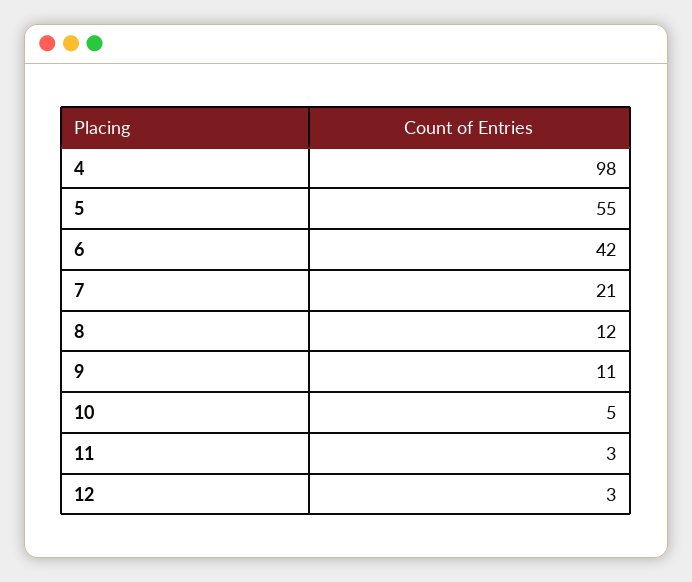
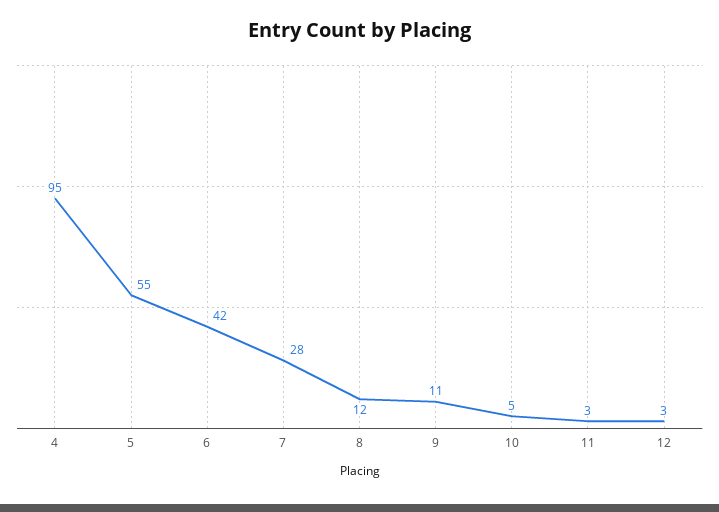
  {
-   "4": 98,
+   "4": 95,
    "5": 55,
    "6": 42,
-   "7": 21,
+   "7": 28,
    "8": 12,
    "9": 11,
    "10": 5,
    "11": 3,
    "12": 3
  }

